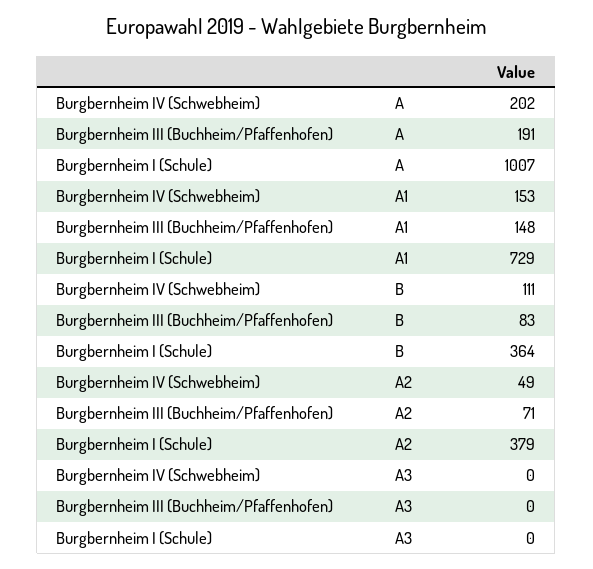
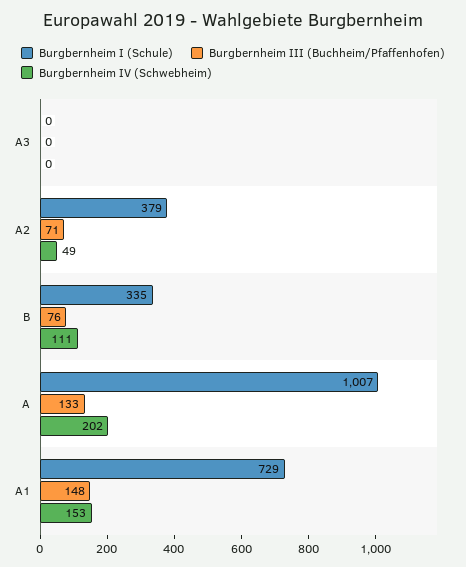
  {
    "Burgbernheim IV (Schwebheim)": {
      "A": 202,
      "A1": 153,
      "B": 111,
      "A2": 49,
      "A3": 0
    },
    "Burgbernheim III (Buchheim/Pfaffenhofen)": {
-     "A": 191,
+     "A": 133,
      "A1": 148,
-     "B": 83,
+     "B": 76,
      "A2": 71,
      "A3": 0
    },
    "Burgbernheim I (Schule)": {
      "A": 1007,
      "A1": 729,
-     "B": 364,
+     "B": 335,
      "A2": 379,
      "A3": 0
    }
  }

